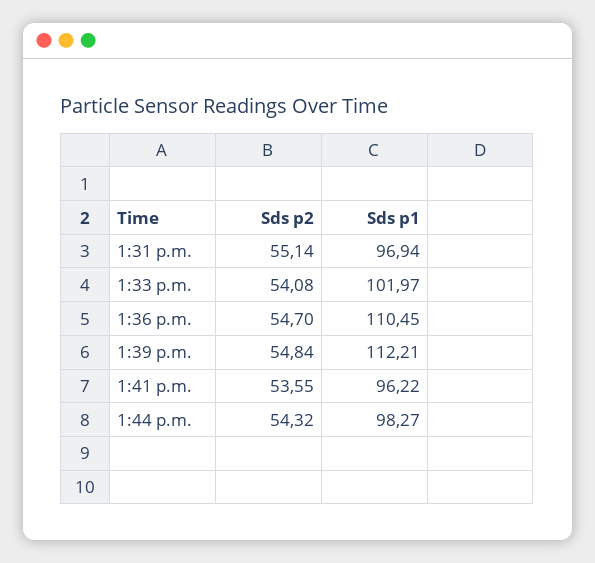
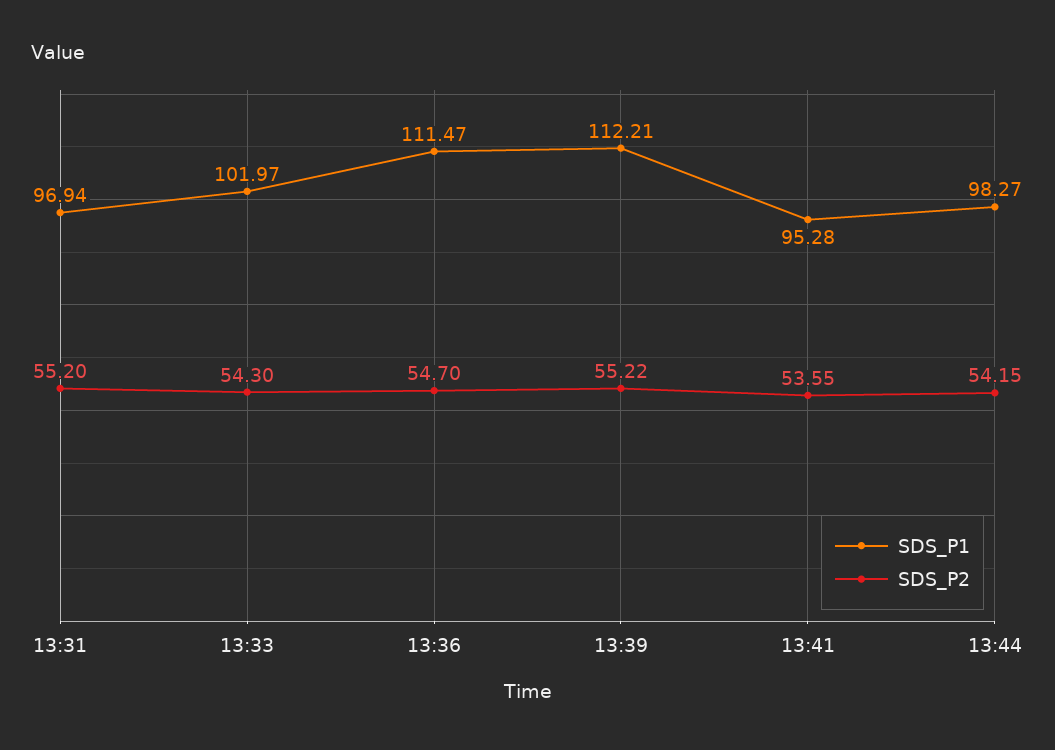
  {
    "Sds p2": {
-     "1:31 p.m.": 55.14,
+     "1:31 p.m.": 55.2,
-     "1:33 p.m.": 54.08,
+     "1:33 p.m.": 54.3,
      "1:36 p.m.": 54.7,
-     "1:39 p.m.": 54.84,
+     "1:39 p.m.": 55.22,
      "1:41 p.m.": 53.55,
-     "1:44 p.m.": 54.32
+     "1:44 p.m.": 54.15
    },
    "Sds p1": {
      "1:31 p.m.": 96.94,
      "1:33 p.m.": 101.97,
-     "1:36 p.m.": 110.45,
+     "1:36 p.m.": 111.47,
      "1:39 p.m.": 112.21,
-     "1:41 p.m.": 96.22,
+     "1:41 p.m.": 95.28,
      "1:44 p.m.": 98.27
    }
  }

